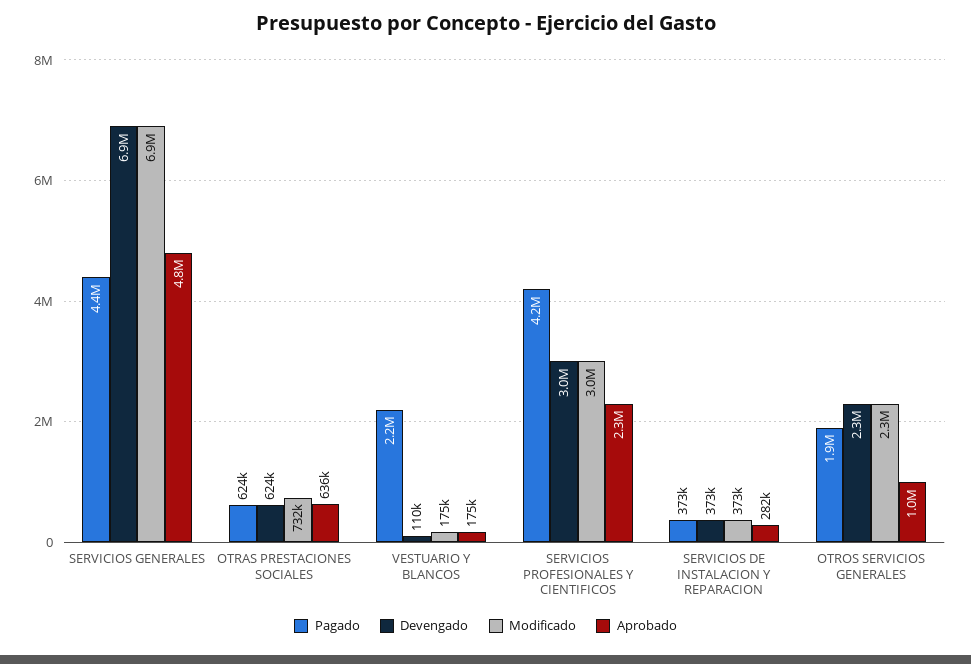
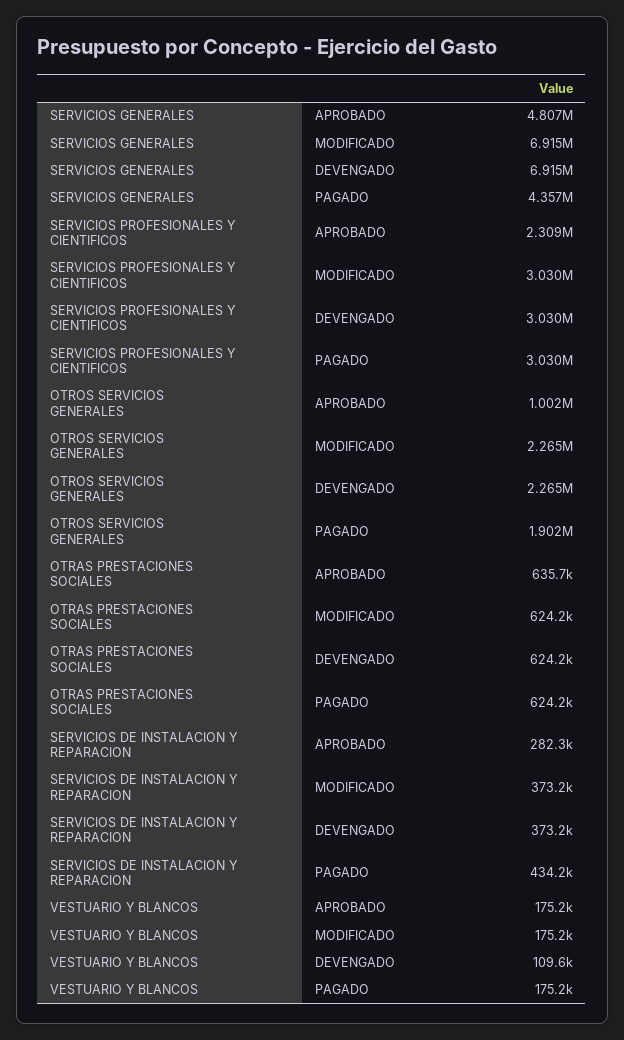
  {
    "Pagado": {
      "SERVICIOS GENERALES": 4357000,
      "OTRAS PRESTACIONES SOCIALES": 624200,
-     "VESTUARIO Y BLANCOS": 2200000,
+     "VESTUARIO Y BLANCOS": 175200,
-     "SERVICIOS PROFESIONALES Y CIENTIFICOS": 4200000,
+     "SERVICIOS PROFESIONALES Y CIENTIFICOS": 3030000,
-     "SERVICIOS DE INSTALACION Y REPARACION": 373000,
+     "SERVICIOS DE INSTALACION Y REPARACION": 434200,
      "OTROS SERVICIOS GENERALES": 1902000
    },
    "Devengado": {
      "SERVICIOS GENERALES": 6915000,
      "OTRAS PRESTACIONES SOCIALES": 624200,
      "VESTUARIO Y BLANCOS": 109600,
      "SERVICIOS PROFESIONALES Y CIENTIFICOS": 3030000,
      "SERVICIOS DE INSTALACION Y REPARACION": 373200,
      "OTROS SERVICIOS GENERALES": 2265000
    },
    "Modificado": {
      "SERVICIOS GENERALES": 6915000,
-     "OTRAS PRESTACIONES SOCIALES": 732000,
+     "OTRAS PRESTACIONES SOCIALES": 624200,
      "VESTUARIO Y BLANCOS": 175200,
      "SERVICIOS PROFESIONALES Y CIENTIFICOS": 3030000,
      "SERVICIOS DE INSTALACION Y REPARACION": 373200,
      "OTROS SERVICIOS GENERALES": 2265000
    },
    "Aprobado": {
      "SERVICIOS GENERALES": 4807000,
      "OTRAS PRESTACIONES SOCIALES": 635700,
      "VESTUARIO Y BLANCOS": 175200,
      "SERVICIOS PROFESIONALES Y CIENTIFICOS": 2309000,
      "SERVICIOS DE INSTALACION Y REPARACION": 282300,
      "OTROS SERVICIOS GENERALES": 1002000
    }
  }

